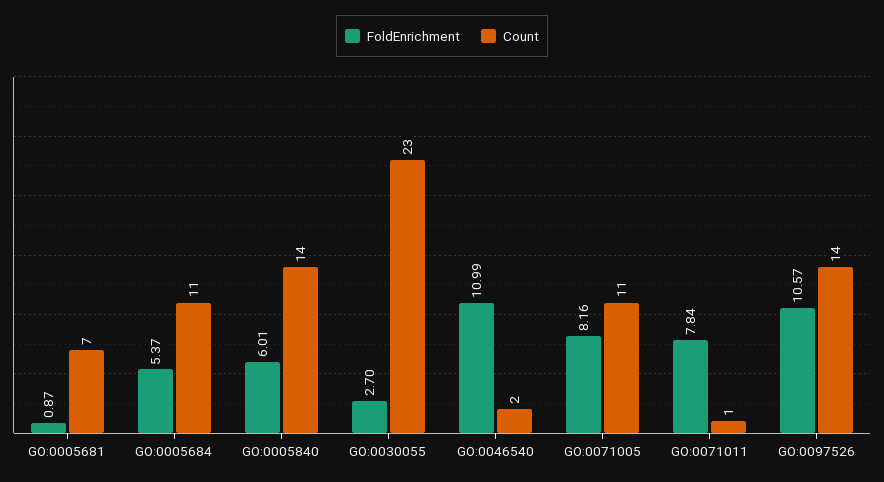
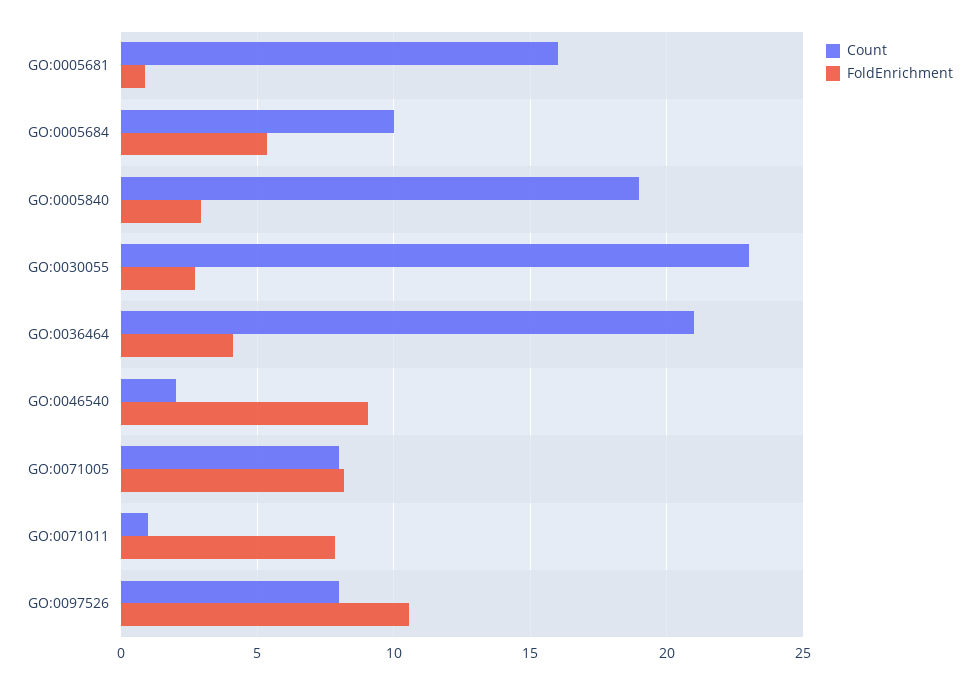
  {
    "FoldEnrichment": {
      "GO:0005681": 0.87,
      "GO:0005684": 5.37,
-     "GO:0005840": 6.01,
+     "GO:0005840": 3,
      "GO:0030055": 2.7,
-     "GO:0046540": 10.99,
+     "GO:0046540": 9,
      "GO:0071005": 8.16,
      "GO:0071011": 7.84,
-     "GO:0097526": 10.57
+     "GO:0097526": 10.57,
+     "GO:0036464": 4
    },
    "Count": {
-     "GO:0005681": 7,
+     "GO:0005681": 16,
-     "GO:0005684": 11,
+     "GO:0005684": 10,
-     "GO:0005840": 14,
+     "GO:0005840": 19,
      "GO:0030055": 23,
      "GO:0046540": 2,
-     "GO:0071005": 11,
+     "GO:0071005": 8,
      "GO:0071011": 1,
-     "GO:0097526": 14
+     "GO:0097526": 8,
+     "GO:0036464": 21
    }
  }

